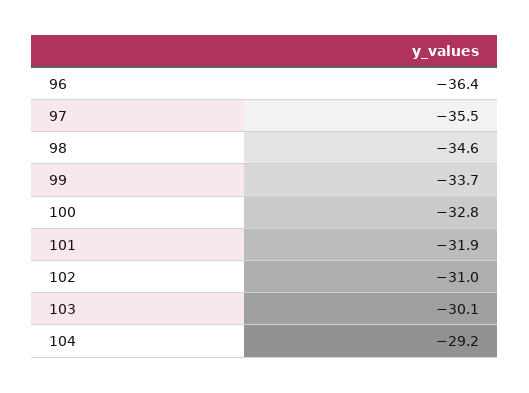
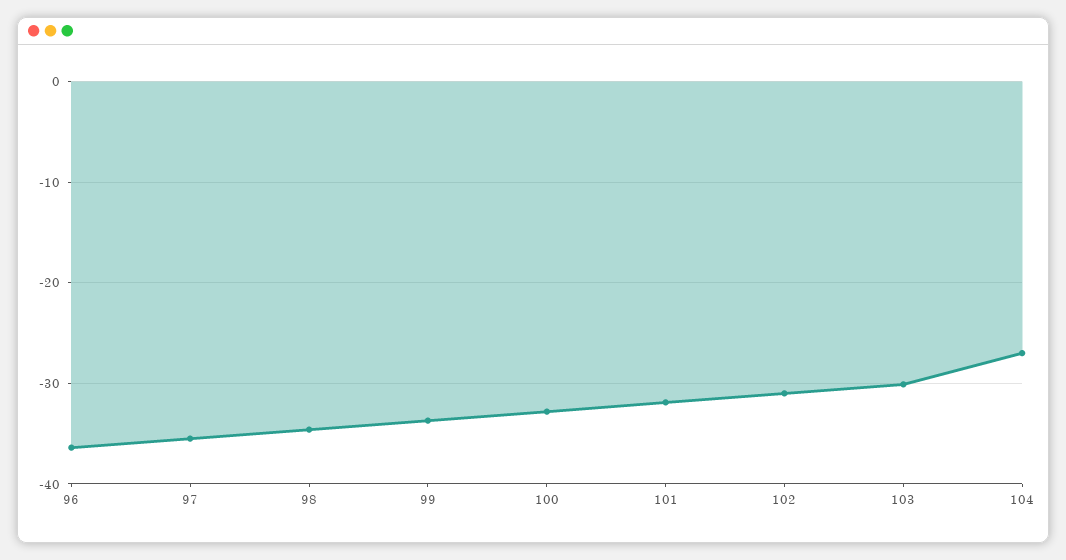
  {
    "96": -36.4,
    "97": -35.5,
    "98": -34.6,
    "99": -33.7,
    "100": -32.8,
    "101": -31.9,
    "102": -31,
    "103": -30.1,
-   "104": -29.2
+   "104": -27
  }

